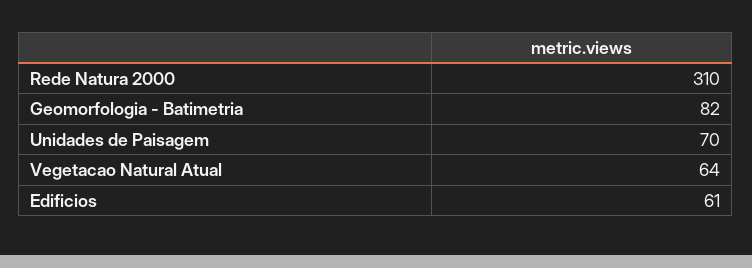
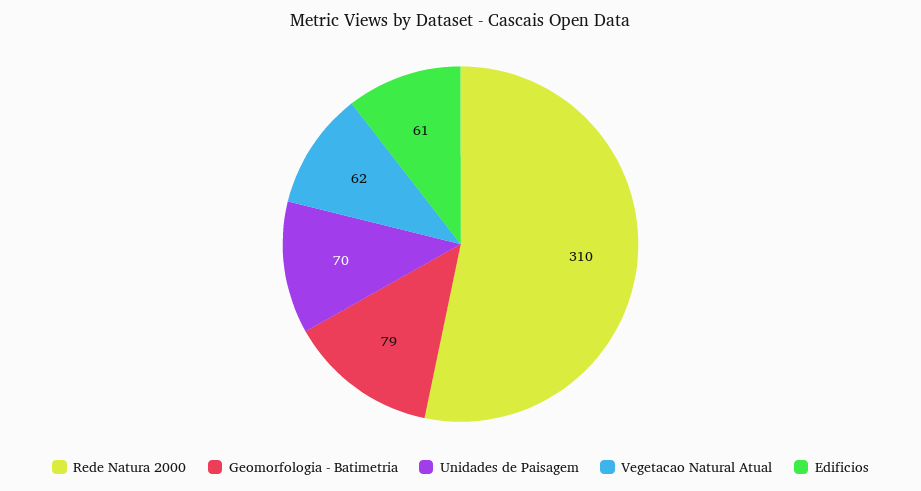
  {
    "Rede Natura 2000": 310,
-   "Geomorfologia - Batimetria": 82,
+   "Geomorfologia - Batimetria": 79,
    "Unidades de Paisagem": 70,
-   "Vegetacao Natural Atual": 64,
+   "Vegetacao Natural Atual": 62,
    "Edificios": 61
  }

